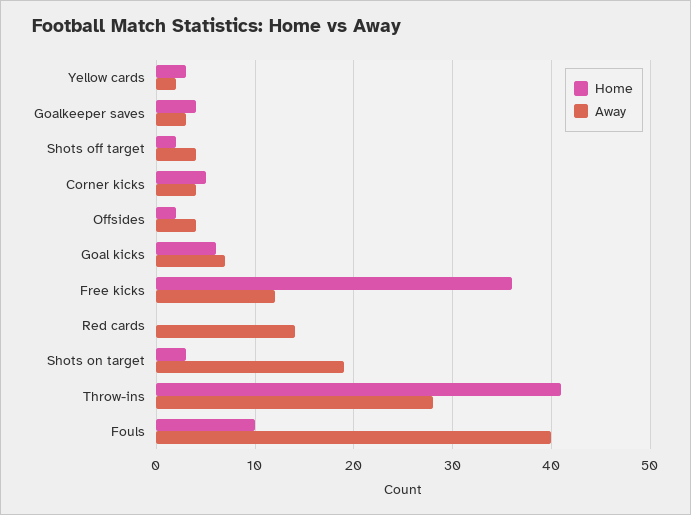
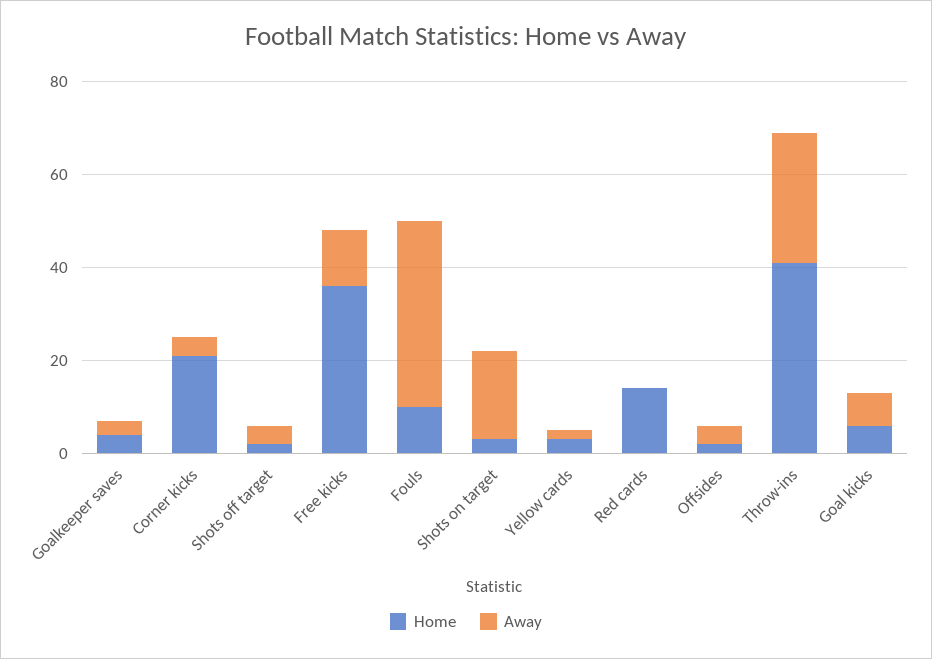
  {
    "Home": {
      "Yellow cards": 3,
      "Goalkeeper saves": 4,
      "Shots off target": 2,
-     "Corner kicks": 5,
+     "Corner kicks": 20,
      "Offsides": 2,
      "Goal kicks": 6,
      "Free kicks": 36,
-     "Red cards": 0,
+     "Red cards": 15,
      "Shots on target": 3,
      "Throw-ins": 41,
      "Fouls": 10
    },
    "Away": {
      "Yellow cards": 2,
      "Goalkeeper saves": 3,
      "Shots off target": 4,
      "Corner kicks": 4,
      "Offsides": 4,
      "Goal kicks": 7,
      "Free kicks": 12,
-     "Red cards": 14,
+     "Red cards": 0,
      "Shots on target": 19,
      "Throw-ins": 28,
      "Fouls": 40
    }
  }

